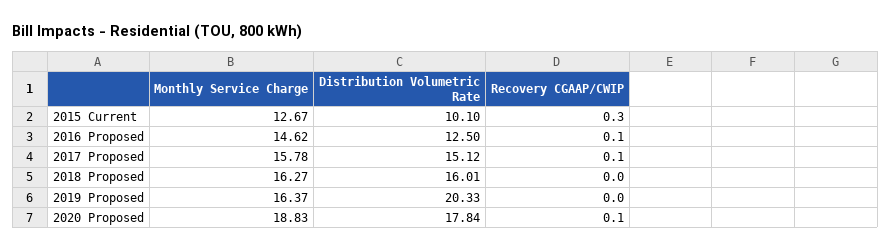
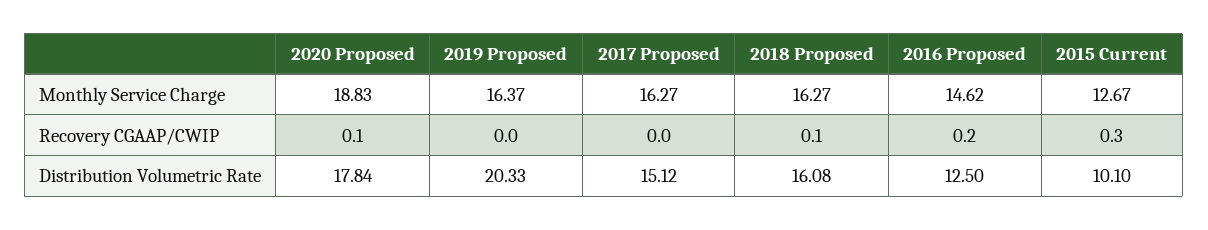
  {
    "Monthly Service Charge": {
      "2015 Current": 12.67,
      "2016 Proposed": 14.62,
-     "2017 Proposed": 15.78,
+     "2017 Proposed": 16.27,
      "2018 Proposed": 16.27,
      "2019 Proposed": 16.37,
      "2020 Proposed": 18.83
    },
    "Distribution Volumetric Rate": {
      "2015 Current": 10.1,
      "2016 Proposed": 12.5,
      "2017 Proposed": 15.12,
-     "2018 Proposed": 16.01,
+     "2018 Proposed": 16.08,
      "2019 Proposed": 20.33,
      "2020 Proposed": 17.84
    },
    "Recovery CGAAP/CWIP": {
      "2015 Current": 0.3,
-     "2016 Proposed": 0.1,
+     "2016 Proposed": 0.2,
-     "2017 Proposed": 0.1,
+     "2017 Proposed": 0,
-     "2018 Proposed": 0,
+     "2018 Proposed": 0.1,
      "2019 Proposed": 0,
      "2020 Proposed": 0.1
    }
  }

